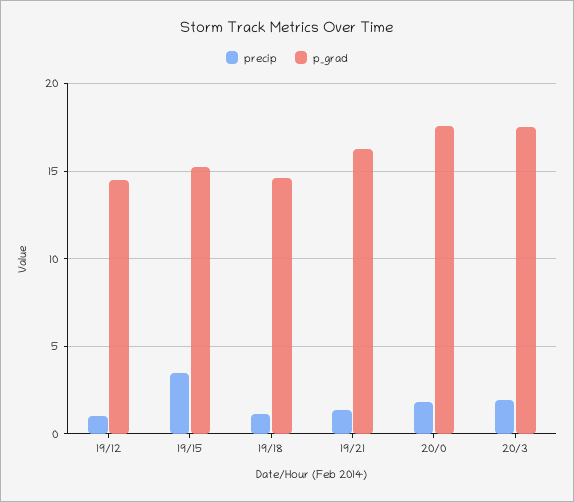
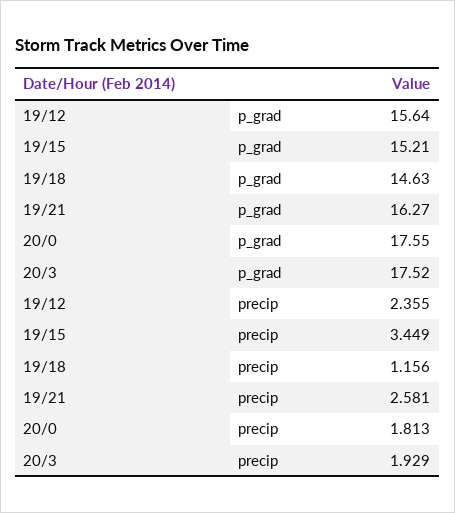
  {
    "precip": {
-     "19/12": 1,
+     "19/12": 2.355,
      "19/15": 3.449,
      "19/18": 1.156,
-     "19/21": 1.5,
+     "19/21": 2.581,
      "20/0": 1.813,
      "20/3": 1.929
    },
    "p_grad": {
-     "19/12": 14.5,
+     "19/12": 15.64,
      "19/15": 15.21,
      "19/18": 14.63,
      "19/21": 16.27,
      "20/0": 17.55,
      "20/3": 17.52
    }
  }

